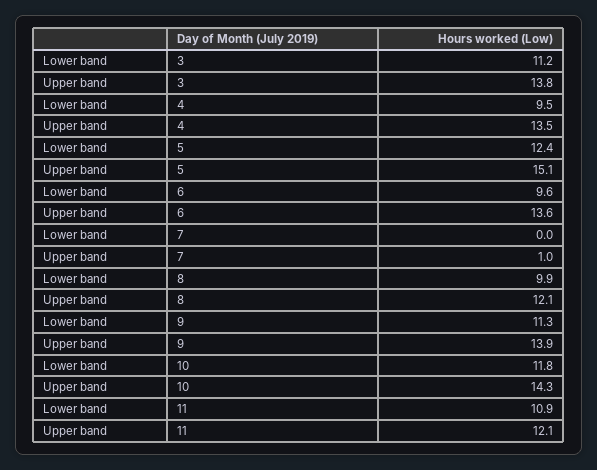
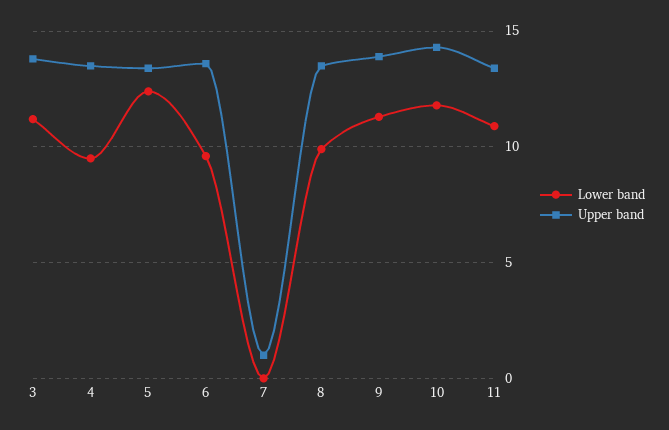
  {
    "Lower band": {
      "3": 11.2,
      "4": 9.5,
      "5": 12.4,
      "6": 9.6,
      "7": 0,
      "8": 9.9,
      "9": 11.3,
      "10": 11.8,
      "11": 10.9
    },
    "Upper band": {
      "3": 13.8,
      "4": 13.5,
-     "5": 15.1,
+     "5": 13.5,
      "6": 13.6,
      "7": 1,
-     "8": 12.1,
+     "8": 13.5,
      "9": 13.9,
      "10": 14.3,
-     "11": 12.1
+     "11": 13.5
    }
  }

